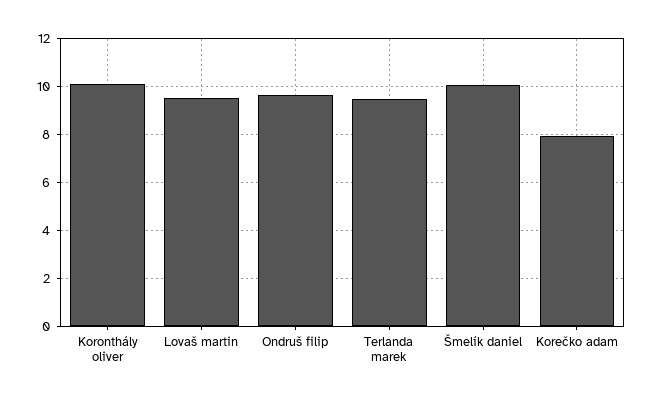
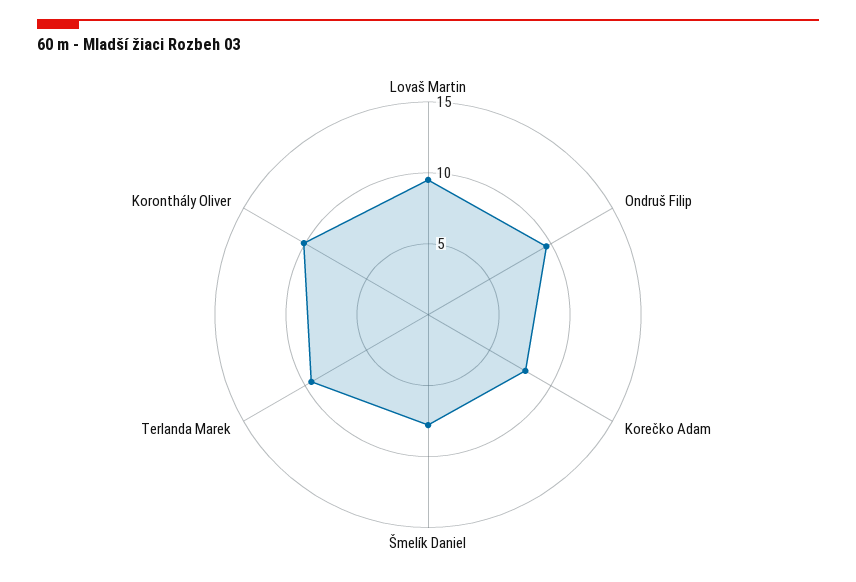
  {
    "Koronthály oliver": 10,
    "Lovaš martin": 9.5,
    "Ondruš filip": 9.75,
    "Terlanda marek": 9.5,
-   "Šmelík daniel": 10,
+   "Šmelík daniel": 8,
    "Korečko adam": 8
  }

